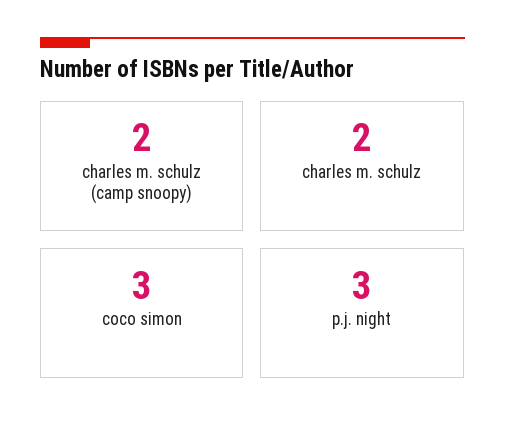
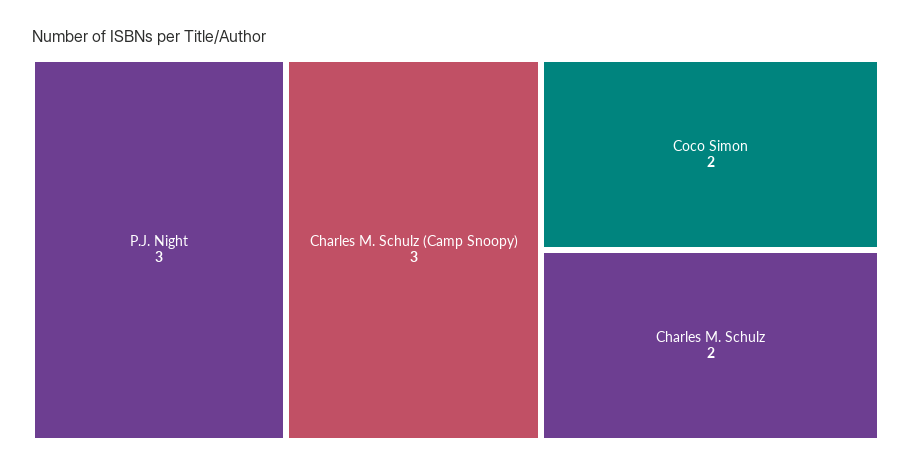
  {
-   "charles m. schulz (camp snoopy)": 2,
+   "charles m. schulz (camp snoopy)": 3,
    "charles m. schulz": 2,
-   "coco simon": 3,
+   "coco simon": 2,
    "p.j. night": 3
  }

